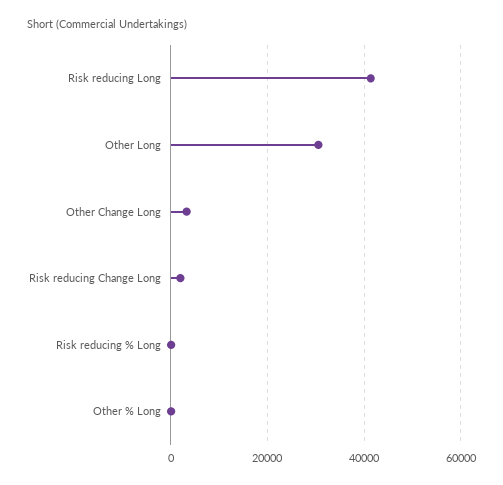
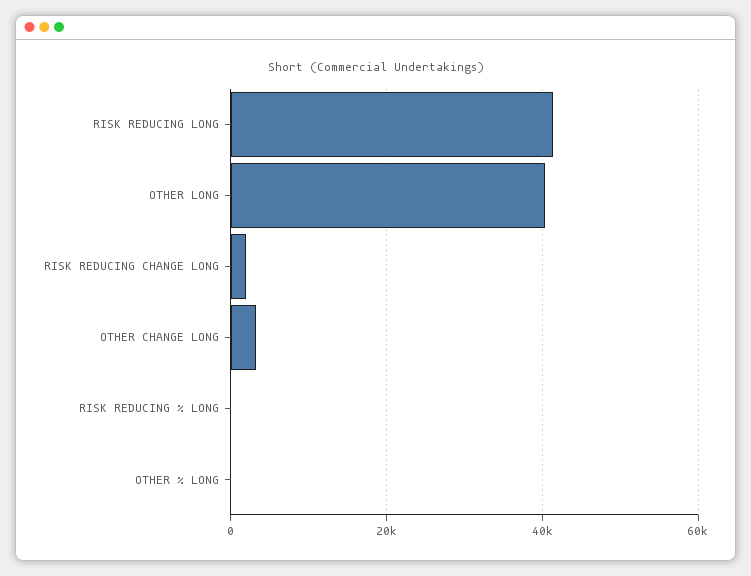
  {
    "Risk reducing Long": 42000,
-   "Other Long": 30000,
+   "Other Long": 40000,
    "Other Change Long": 4000,
    "Risk reducing Change Long": 2000,
    "Risk reducing % Long": 0,
    "Other % Long": 0
  }

